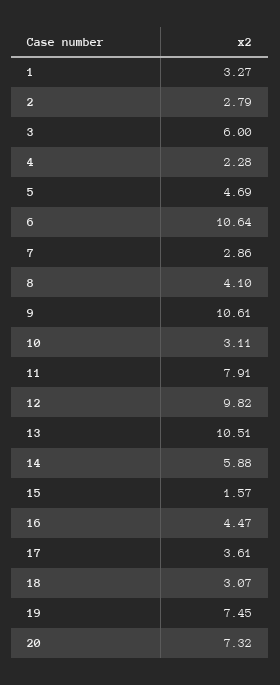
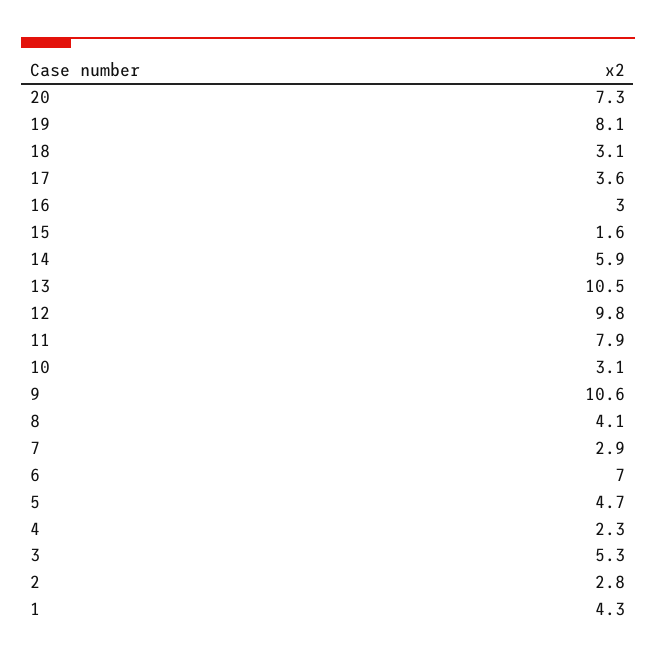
  {
-   "1": 3.27,
+   "1": 4.3,
    "2": 2.79,
-   "3": 6,
+   "3": 5.3,
    "4": 2.28,
    "5": 4.69,
-   "6": 10.64,
+   "6": 7,
    "7": 2.86,
    "8": 4.1,
    "9": 10.61,
    "10": 3.11,
    "11": 7.91,
    "12": 9.82,
    "13": 10.51,
    "14": 5.88,
    "15": 1.57,
-   "16": 4.47,
+   "16": 3,
    "17": 3.61,
    "18": 3.07,
-   "19": 7.45,
+   "19": 8.1,
    "20": 7.32
  }

